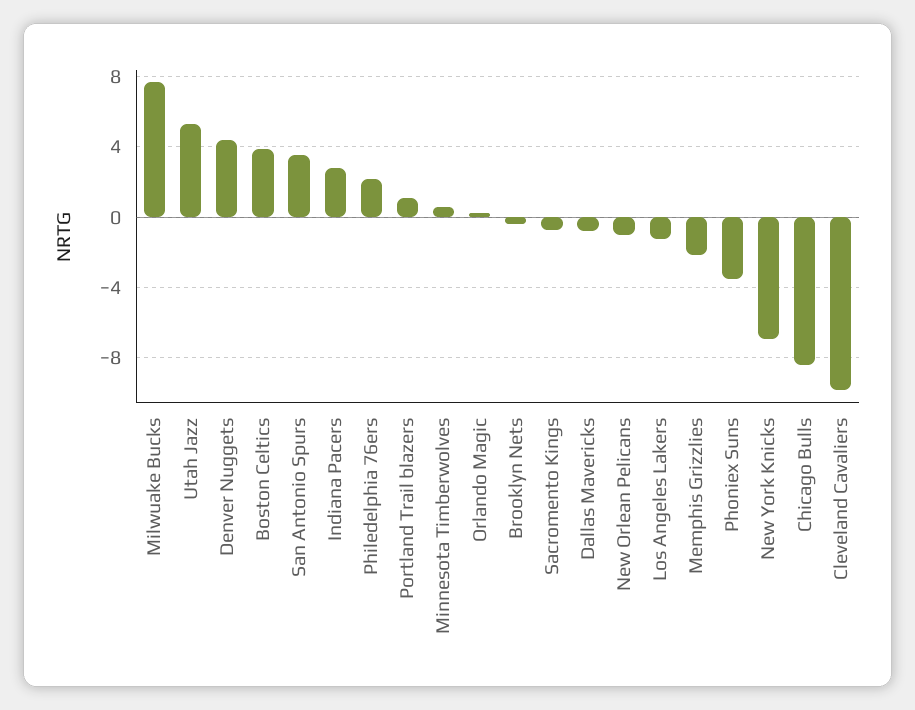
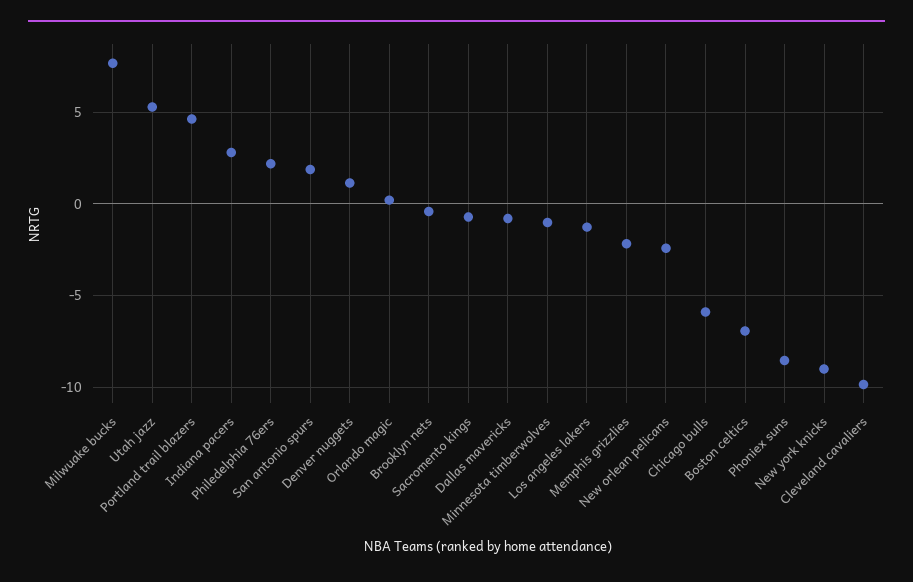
  {
    "Milwuake Bucks": 7.5,
    "Utah Jazz": 5.5,
-   "Denver Nuggets": 4.5,
+   "Denver Nuggets": 1,
-   "Boston Celtics": 4,
+   "Boston Celtics": -7,
-   "San Antonio Spurs": 3.5,
+   "San Antonio Spurs": 2,
    "Indiana Pacers": 3,
    "Philedelphia 76ers": 2,
-   "Portland Trail blazers": 1,
+   "Portland Trail blazers": 4.5,
-   "Minnesota Timberwolves": 0.5,
+   "Minnesota Timberwolves": -1,
    "Orlando Magic": 0,
    "Brooklyn Nets": -0.5,
    "Sacromento Kings": -0.5,
    "Dallas Mavericks": -1,
-   "New Orlean Pelicans": -1,
+   "New Orlean Pelicans": -2.5,
    "Los Angeles Lakers": -1.5,
    "Memphis Grizzlies": -2,
-   "Phoniex Suns": -3.5,
+   "Phoniex Suns": -8.5,
-   "New York Knicks": -7,
+   "New York Knicks": -9,
-   "Chicago Bulls": -8.5,
+   "Chicago Bulls": -6,
    "Cleveland Cavaliers": -10
  }

